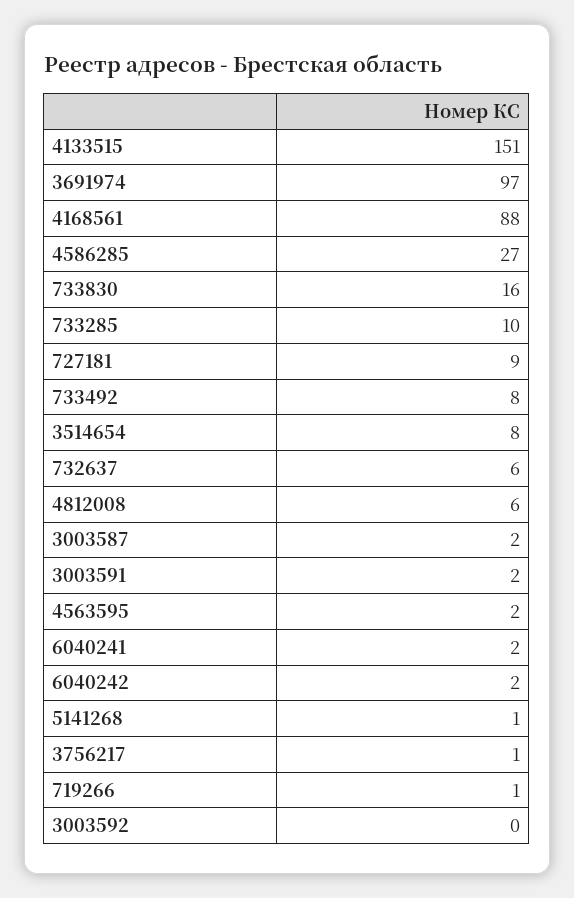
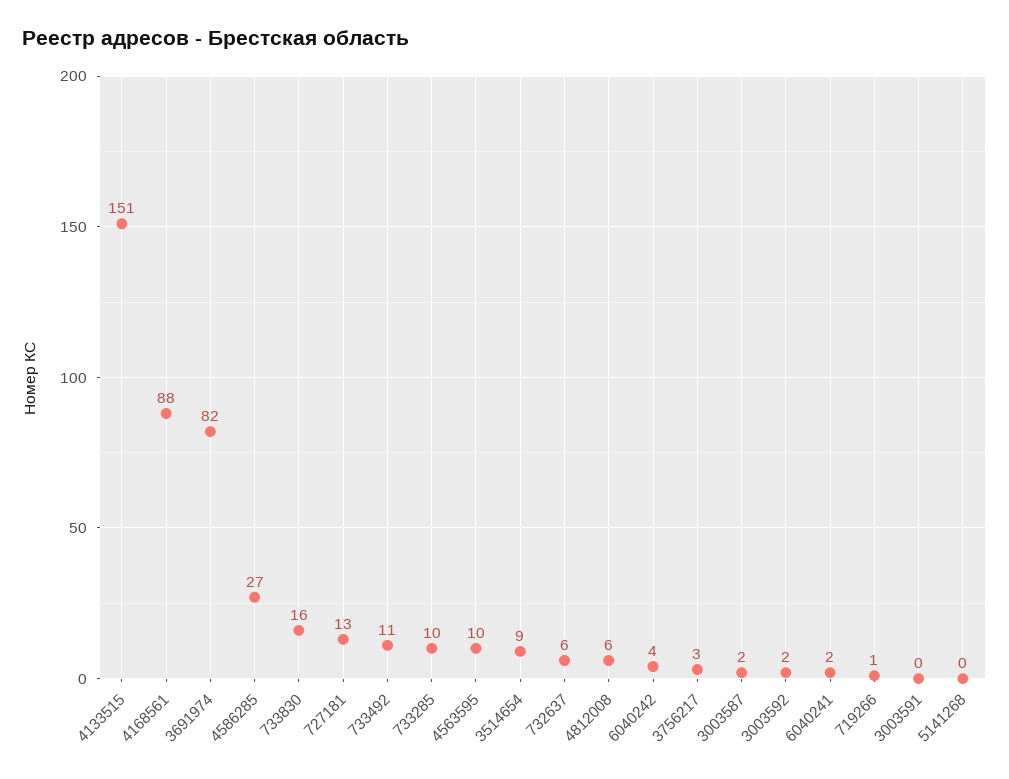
  {
    "4133515": 151,
-   "3691974": 97,
+   "3691974": 82,
    "4168561": 88,
    "4586285": 27,
    "733830": 16,
    "733285": 10,
-   "727181": 9,
+   "727181": 13,
-   "733492": 8,
+   "733492": 11,
-   "3514654": 8,
+   "3514654": 9,
    "732637": 6,
    "4812008": 6,
    "3003587": 2,
-   "3003591": 2,
+   "3003591": 0,
-   "4563595": 2,
+   "4563595": 10,
    "6040241": 2,
-   "6040242": 2,
+   "6040242": 4,
-   "5141268": 1,
+   "5141268": 0,
-   "3756217": 1,
+   "3756217": 3,
    "719266": 1,
-   "3003592": 0
+   "3003592": 2
  }

